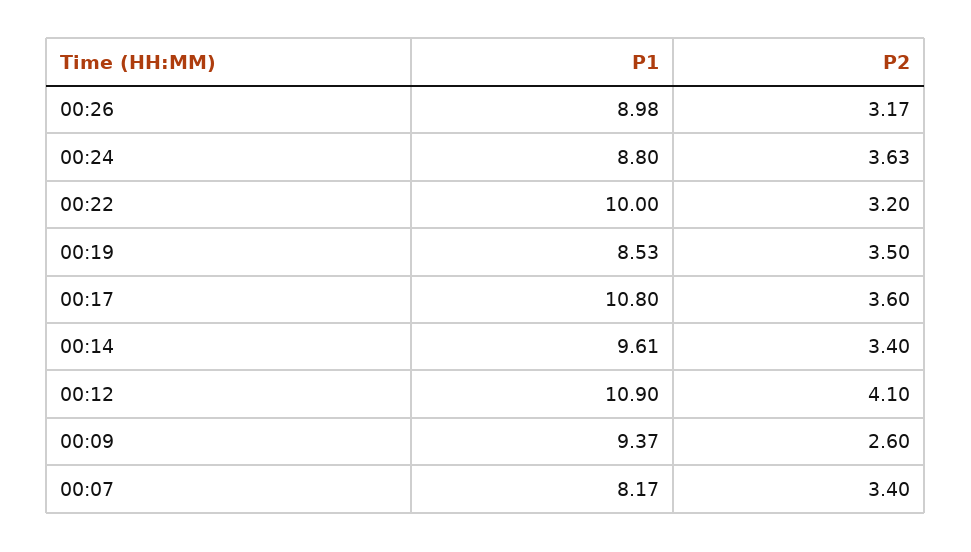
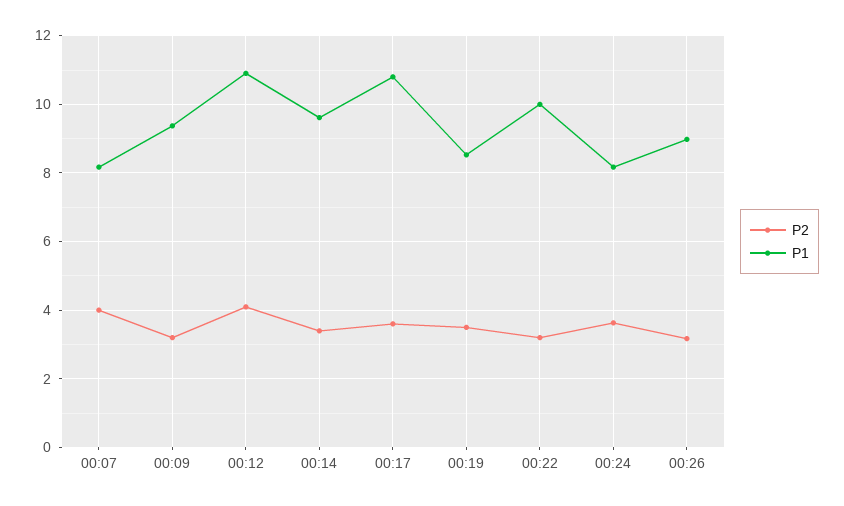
  {
    "P1": {
      "00:26": 8.98,
-     "00:24": 8.8,
+     "00:24": 8.2,
      "00:22": 10,
      "00:19": 8.53,
      "00:17": 10.8,
      "00:14": 9.61,
      "00:12": 10.9,
      "00:09": 9.37,
      "00:07": 8.17
    },
    "P2": {
      "00:26": 3.17,
      "00:24": 3.63,
      "00:22": 3.2,
      "00:19": 3.5,
      "00:17": 3.6,
      "00:14": 3.4,
      "00:12": 4.1,
-     "00:09": 2.6,
+     "00:09": 3.2,
-     "00:07": 3.4
+     "00:07": 4
    }
  }

